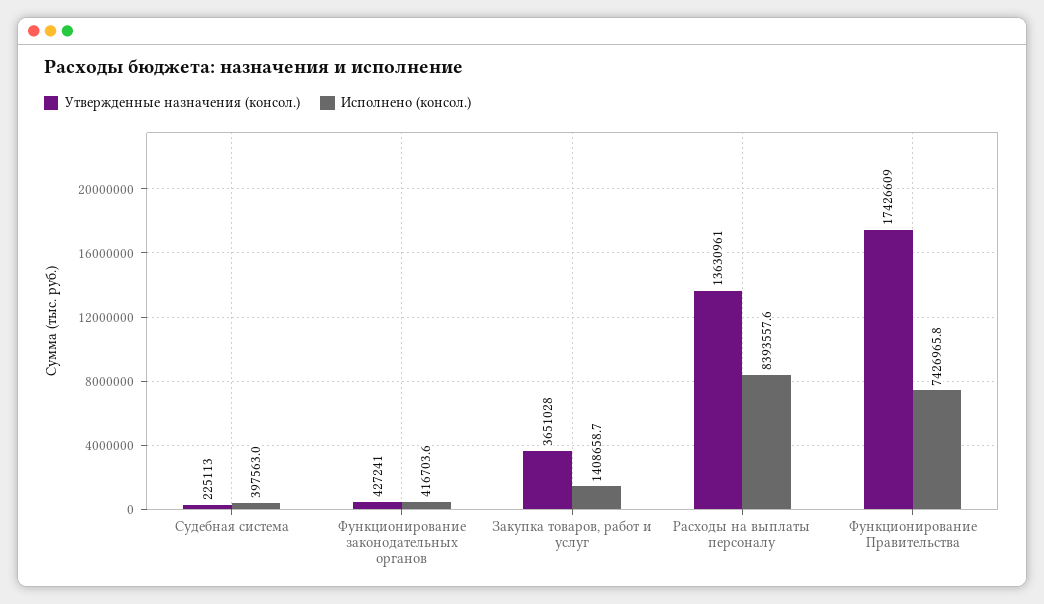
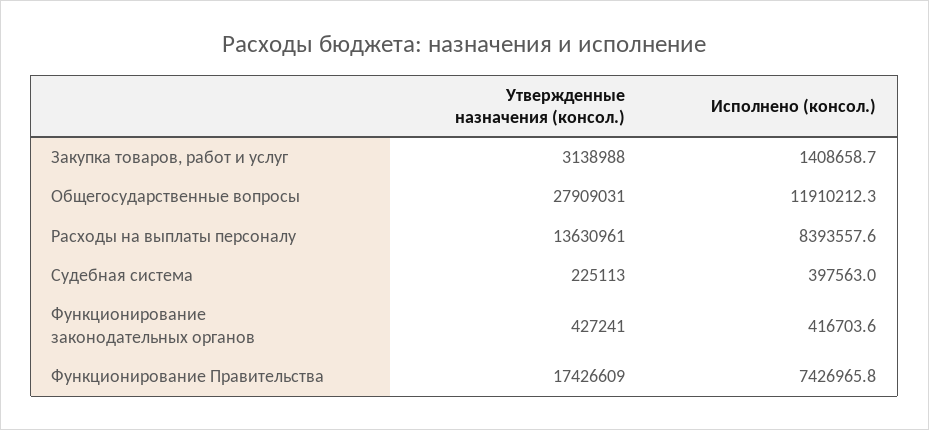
  {
    "Утвержденные назначения (консол.)": {
      "Судебная система": 225113,
      "Функционирование законодательных органов": 427241,
-     "Закупка товаров, работ и услуг": 3651028,
+     "Закупка товаров, работ и услуг": 3138988,
      "Расходы на выплаты персоналу": 13630961,
-     "Функционирование Правительства": 17426609
+     "Функционирование Правительства": 17426609,
+     "Общегосударственные вопросы": 27909031
    },
    "Исполнено (консол.)": {
      "Судебная система": 397563,
      "Функционирование законодательных органов": 416703.6,
      "Закупка товаров, работ и услуг": 1408658.7,
      "Расходы на выплаты персоналу": 8393557.6,
-     "Функционирование Правительства": 7426965.8
+     "Функционирование Правительства": 7426965.8,
+     "Общегосударственные вопросы": 11910212.3
    }
  }

